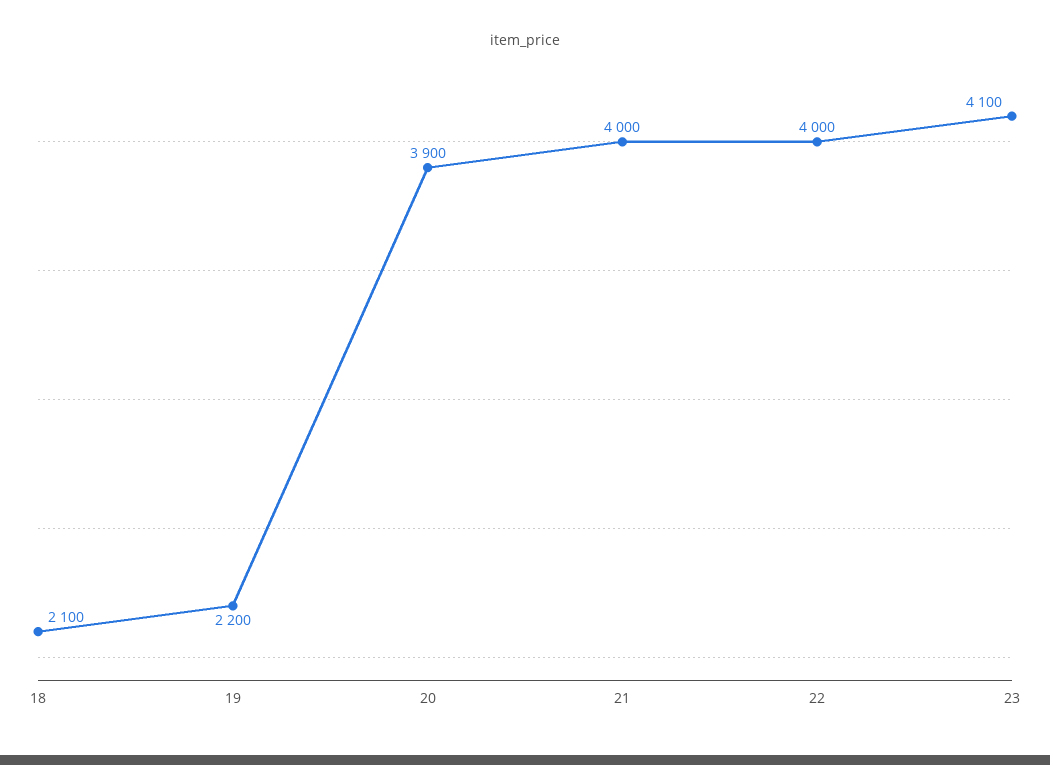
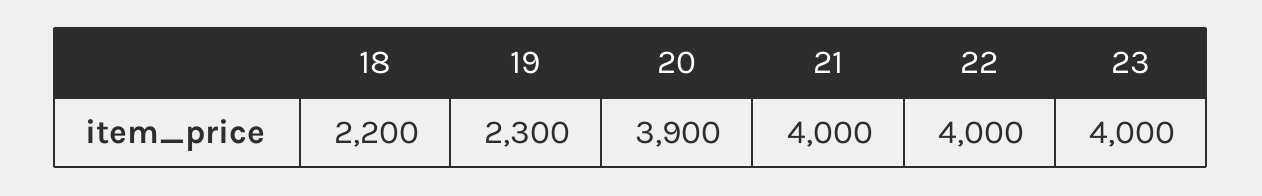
  {
-   "18": 2100,
+   "18": 2200,
-   "19": 2200,
+   "19": 2300,
    "20": 3900,
    "21": 4000,
    "22": 4000,
-   "23": 4100
+   "23": 4000
  }

